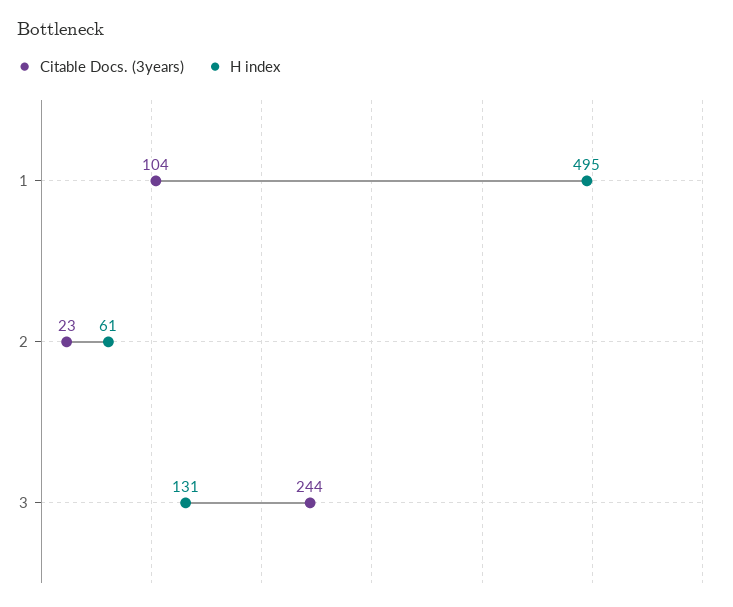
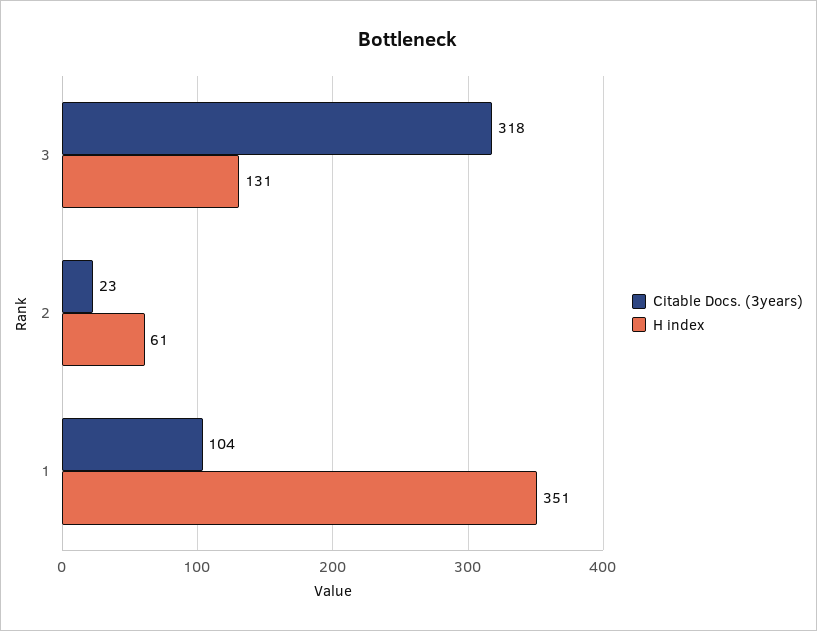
  {
    "Citable Docs. (3years)": {
      "1": 104,
      "2": 23,
-     "3": 244
+     "3": 318
    },
    "H index": {
-     "1": 495,
+     "1": 351,
      "2": 61,
      "3": 131
    }
  }

